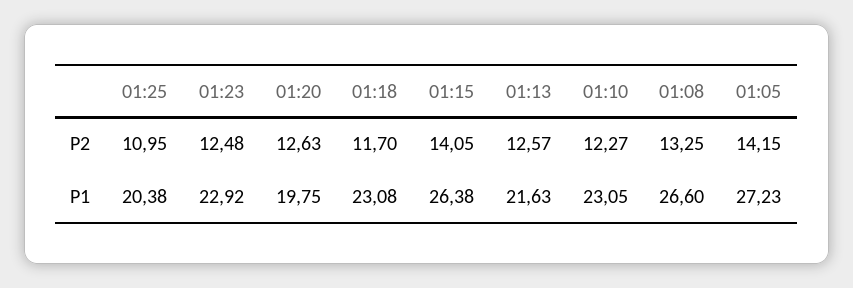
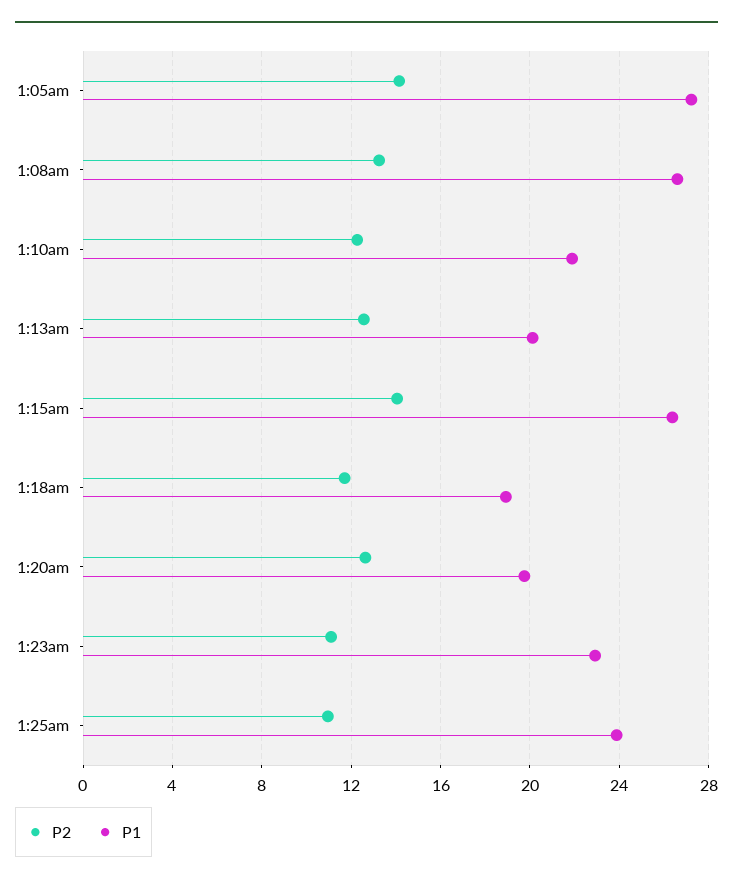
  {
    "P2": {
      "01:25": 10.95,
-     "01:23": 12.48,
+     "01:23": 11,
      "01:20": 12.63,
      "01:18": 11.7,
      "01:15": 14.05,
      "01:13": 12.57,
      "01:10": 12.27,
      "01:08": 13.25,
      "01:05": 14.15
    },
    "P1": {
-     "01:25": 20.38,
+     "01:25": 24,
      "01:23": 22.92,
      "01:20": 19.75,
-     "01:18": 23.08,
+     "01:18": 19,
      "01:15": 26.38,
-     "01:13": 21.63,
+     "01:13": 20,
-     "01:10": 23.05,
+     "01:10": 22,
      "01:08": 26.6,
      "01:05": 27.23
    }
  }

